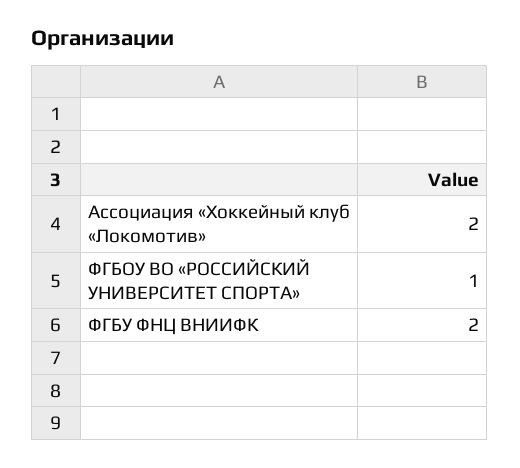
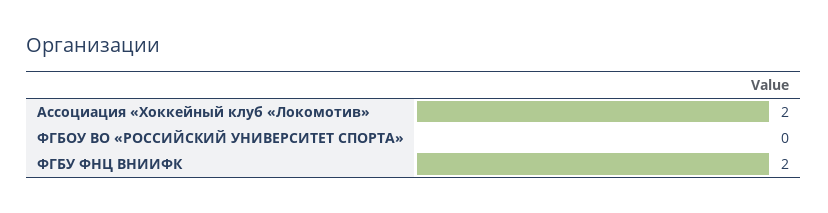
  {
    "Ассоциация «Хоккейный клуб «Локомотив»": 2,
-   "ФГБОУ ВО «РОССИЙСКИЙ УНИВЕРСИТЕТ СПОРТА»": 1,
+   "ФГБОУ ВО «РОССИЙСКИЙ УНИВЕРСИТЕТ СПОРТА»": 0,
    "ФГБУ ФНЦ ВНИИФК": 2
  }

